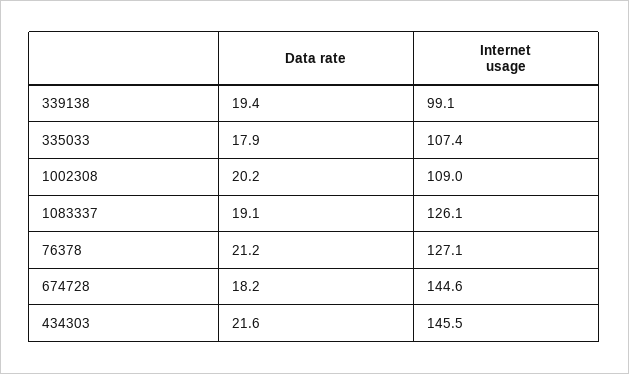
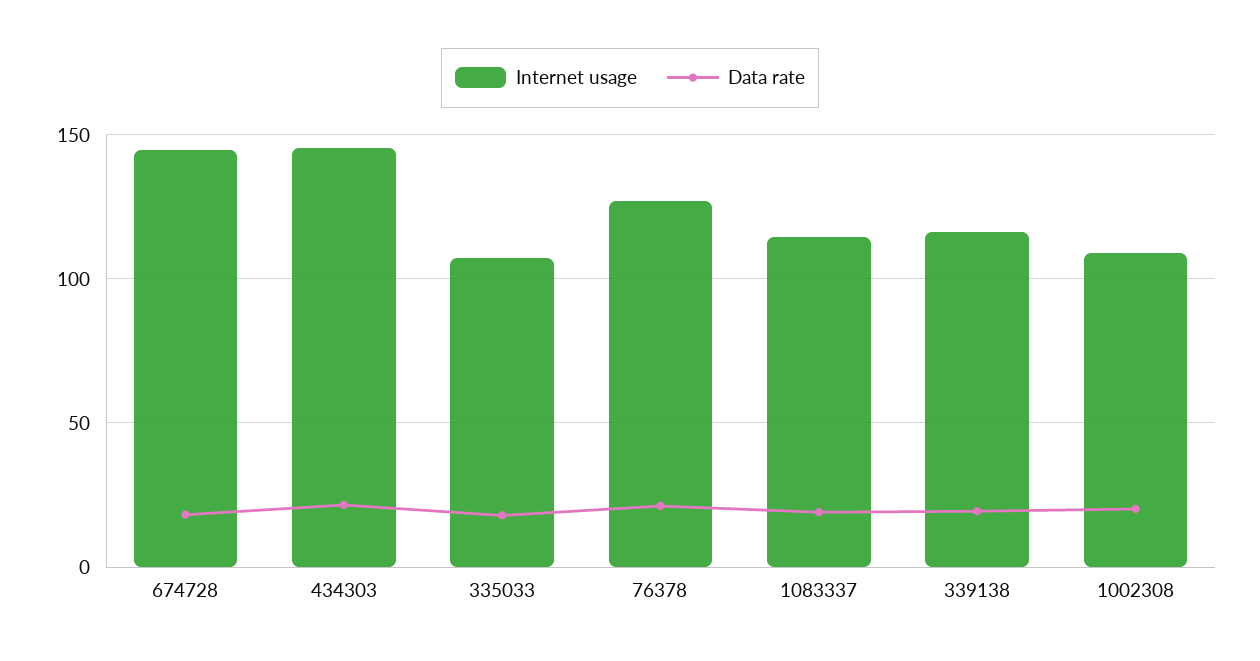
  {
    "Data rate": {
      "339138": 19.4,
      "335033": 17.9,
      "1002308": 20.2,
      "1083337": 19.1,
      "76378": 21.2,
      "674728": 18.2,
      "434303": 21.6
    },
    "Internet usage": {
-     "339138": 99.1,
+     "339138": 115,
      "335033": 107.4,
      "1002308": 109,
-     "1083337": 126.1,
+     "1083337": 115,
      "76378": 127.1,
      "674728": 144.6,
      "434303": 145.5
    }
  }

